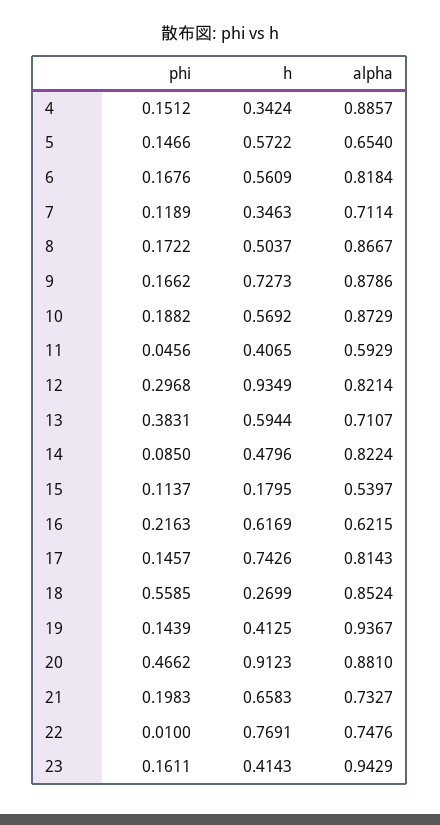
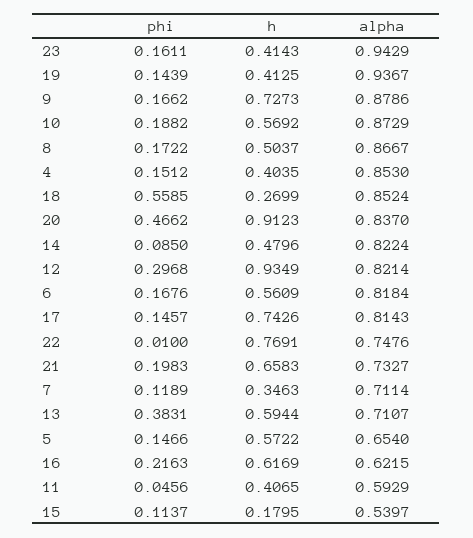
  {
    "phi": {
      "4": 0.1512,
      "5": 0.1466,
      "6": 0.1676,
      "7": 0.1189,
      "8": 0.1722,
      "9": 0.1662,
      "10": 0.1882,
      "11": 0.0456,
      "12": 0.2968,
      "13": 0.3831,
      "14": 0.085,
      "15": 0.1137,
      "16": 0.2163,
      "17": 0.1457,
      "18": 0.5585,
      "19": 0.1439,
      "20": 0.4662,
      "21": 0.1983,
      "22": 0.01,
      "23": 0.1611
    },
    "h": {
-     "4": 0.3424,
+     "4": 0.4035,
      "5": 0.5722,
      "6": 0.5609,
      "7": 0.3463,
      "8": 0.5037,
      "9": 0.7273,
      "10": 0.5692,
      "11": 0.4065,
      "12": 0.9349,
      "13": 0.5944,
      "14": 0.4796,
      "15": 0.1795,
      "16": 0.6169,
      "17": 0.7426,
      "18": 0.2699,
      "19": 0.4125,
      "20": 0.9123,
      "21": 0.6583,
      "22": 0.7691,
      "23": 0.4143
    },
    "alpha": {
-     "4": 0.8857,
+     "4": 0.853,
      "5": 0.654,
      "6": 0.8184,
      "7": 0.7114,
      "8": 0.8667,
      "9": 0.8786,
      "10": 0.8729,
      "11": 0.5929,
      "12": 0.8214,
      "13": 0.7107,
      "14": 0.8224,
      "15": 0.5397,
      "16": 0.6215,
      "17": 0.8143,
      "18": 0.8524,
      "19": 0.9367,
-     "20": 0.881,
+     "20": 0.837,
      "21": 0.7327,
      "22": 0.7476,
      "23": 0.9429
    }
  }

